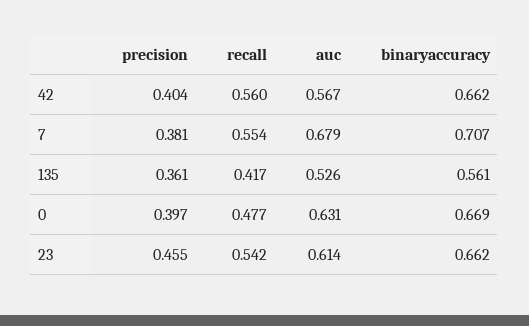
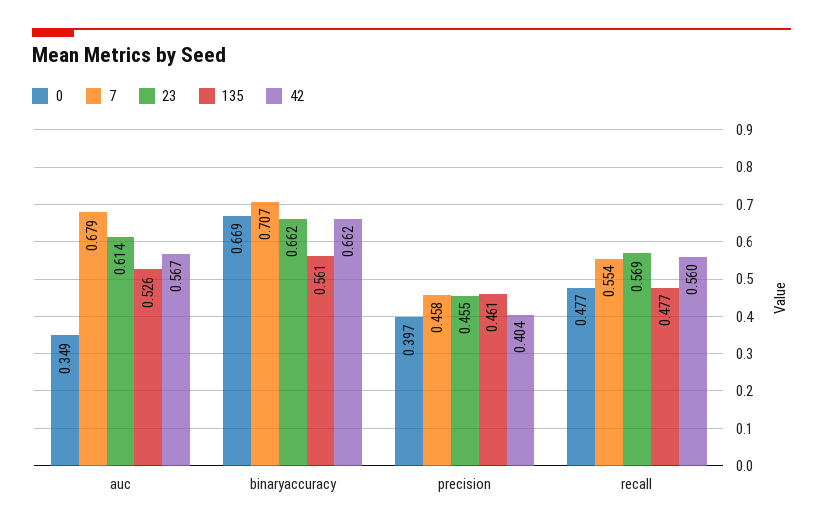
  {
    "42": {
      "precision": 0.404,
      "recall": 0.56,
      "auc": 0.567,
      "binaryaccuracy": 0.662
    },
    "7": {
-     "precision": 0.381,
+     "precision": 0.458,
      "recall": 0.554,
      "auc": 0.679,
      "binaryaccuracy": 0.707
    },
    "135": {
-     "precision": 0.361,
+     "precision": 0.461,
-     "recall": 0.417,
+     "recall": 0.477,
      "auc": 0.526,
      "binaryaccuracy": 0.561
    },
    "0": {
      "precision": 0.397,
      "recall": 0.477,
-     "auc": 0.631,
+     "auc": 0.349,
      "binaryaccuracy": 0.669
    },
    "23": {
      "precision": 0.455,
-     "recall": 0.542,
+     "recall": 0.569,
      "auc": 0.614,
      "binaryaccuracy": 0.662
    }
  }

